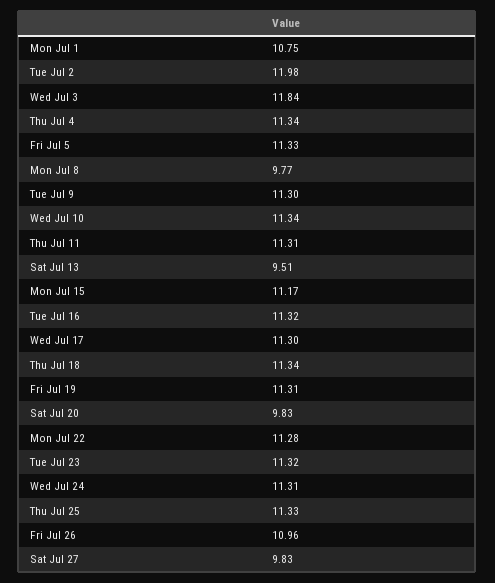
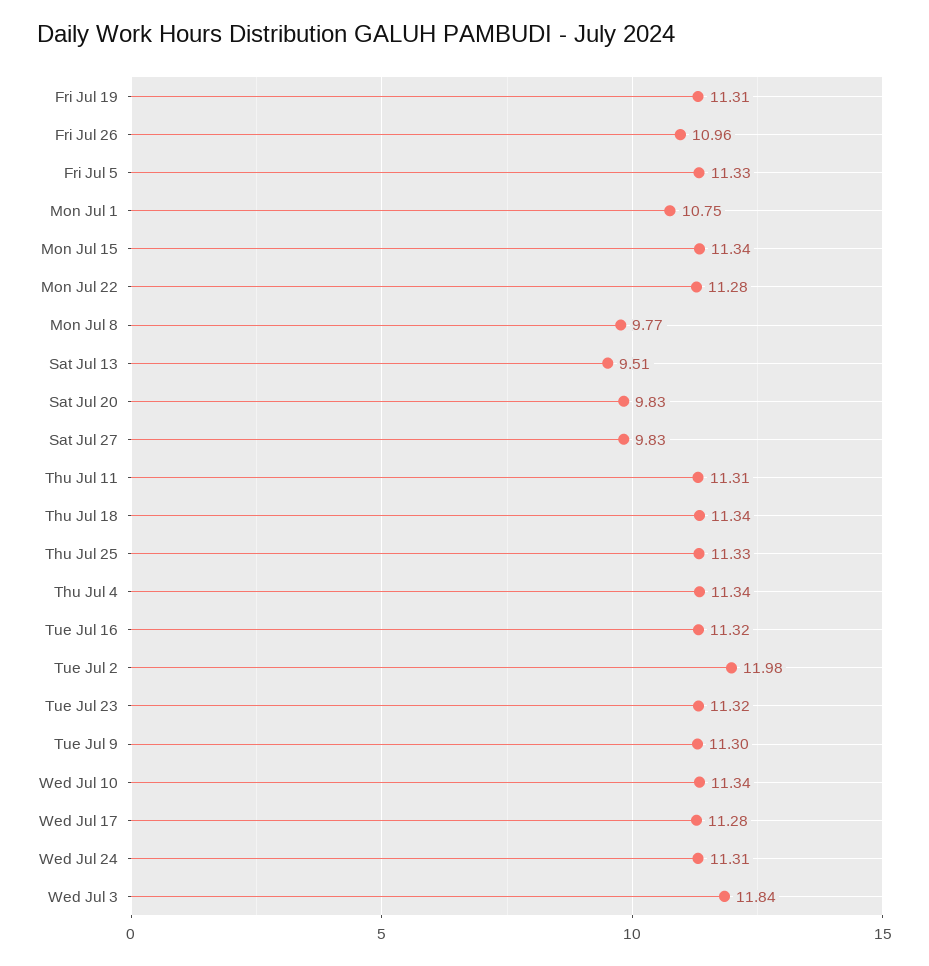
  {
    "Mon Jul 1": 10.75,
    "Tue Jul 2": 11.98,
    "Wed Jul 3": 11.84,
    "Thu Jul 4": 11.34,
    "Fri Jul 5": 11.33,
    "Mon Jul 8": 9.77,
    "Tue Jul 9": 11.3,
    "Wed Jul 10": 11.34,
    "Thu Jul 11": 11.31,
    "Sat Jul 13": 9.51,
-   "Mon Jul 15": 11.17,
+   "Mon Jul 15": 11.34,
    "Tue Jul 16": 11.32,
-   "Wed Jul 17": 11.3,
+   "Wed Jul 17": 11.28,
    "Thu Jul 18": 11.34,
    "Fri Jul 19": 11.31,
    "Sat Jul 20": 9.83,
    "Mon Jul 22": 11.28,
    "Tue Jul 23": 11.32,
    "Wed Jul 24": 11.31,
    "Thu Jul 25": 11.33,
    "Fri Jul 26": 10.96,
    "Sat Jul 27": 9.83
  }

